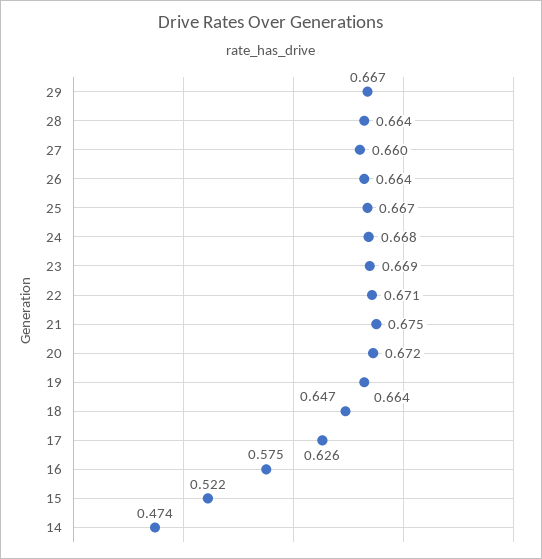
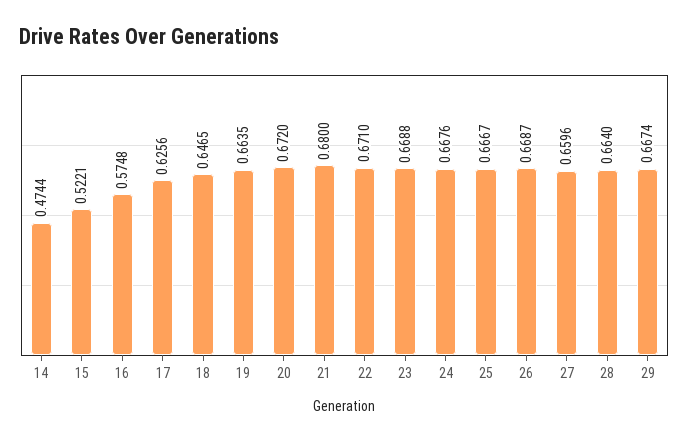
  {
    "29": 0.6674,
    "28": 0.664,
    "27": 0.6596,
-   "26": 0.664,
+   "26": 0.6687,
    "25": 0.6667,
    "24": 0.6676,
    "23": 0.6688,
    "22": 0.671,
-   "21": 0.675,
+   "21": 0.68,
    "20": 0.672,
    "19": 0.6635,
    "18": 0.6465,
    "17": 0.6256,
    "16": 0.5748,
    "15": 0.5221,
    "14": 0.4744
  }

